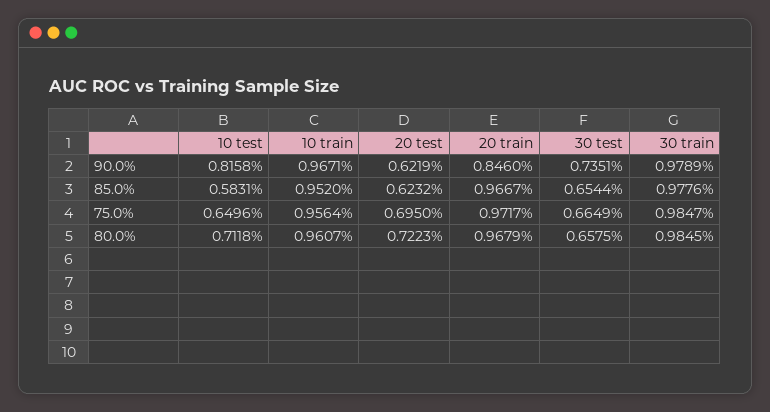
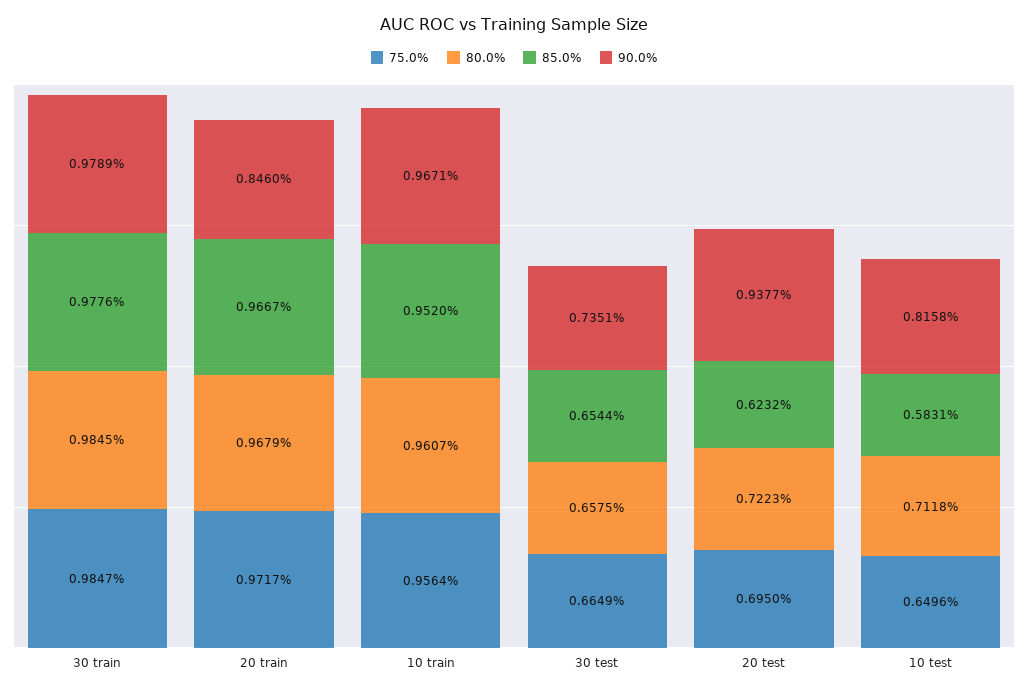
  {
    "90.0%": {
      "10 test": 0.8158,
      "10 train": 0.9671,
-     "20 test": 0.6219,
+     "20 test": 0.9377,
      "20 train": 0.846,
      "30 test": 0.7351,
      "30 train": 0.9789
    },
    "85.0%": {
      "10 test": 0.5831,
      "10 train": 0.952,
      "20 test": 0.6232,
      "20 train": 0.9667,
      "30 test": 0.6544,
      "30 train": 0.9776
    },
    "75.0%": {
      "10 test": 0.6496,
      "10 train": 0.9564,
      "20 test": 0.695,
      "20 train": 0.9717,
      "30 test": 0.6649,
      "30 train": 0.9847
    },
    "80.0%": {
      "10 test": 0.7118,
      "10 train": 0.9607,
      "20 test": 0.7223,
      "20 train": 0.9679,
      "30 test": 0.6575,
      "30 train": 0.9845
    }
  }

